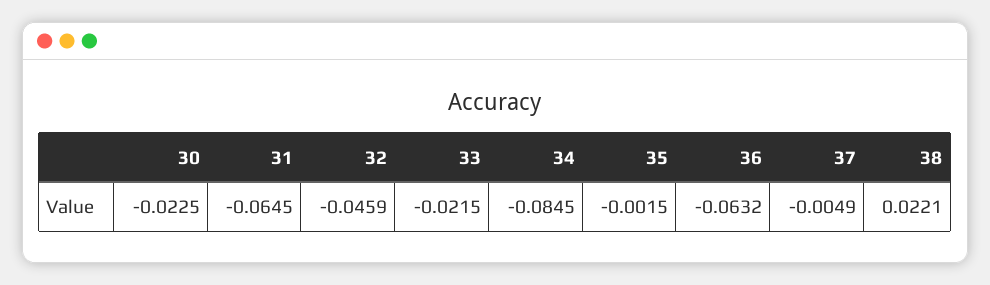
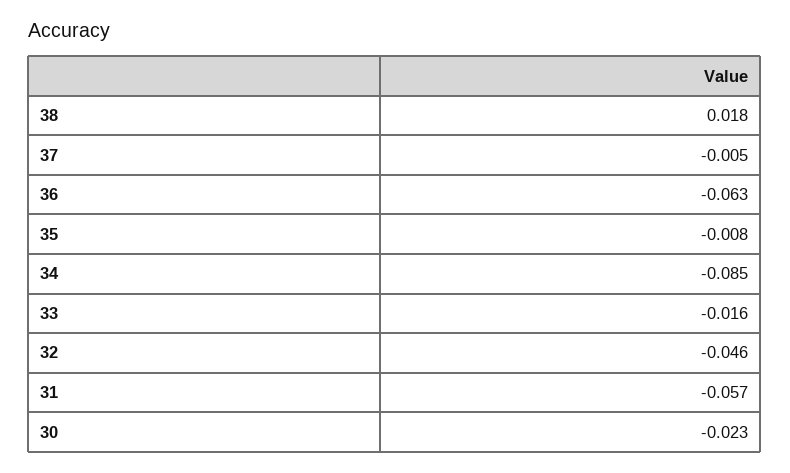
  {
    "30": -0.0225,
-   "31": -0.0645,
+   "31": -0.057,
    "32": -0.0459,
-   "33": -0.0215,
+   "33": -0.016,
    "34": -0.0845,
-   "35": -0.0015,
+   "35": -0.008,
    "36": -0.0632,
    "37": -0.0049,
-   "38": 0.0221
+   "38": 0.018
  }

